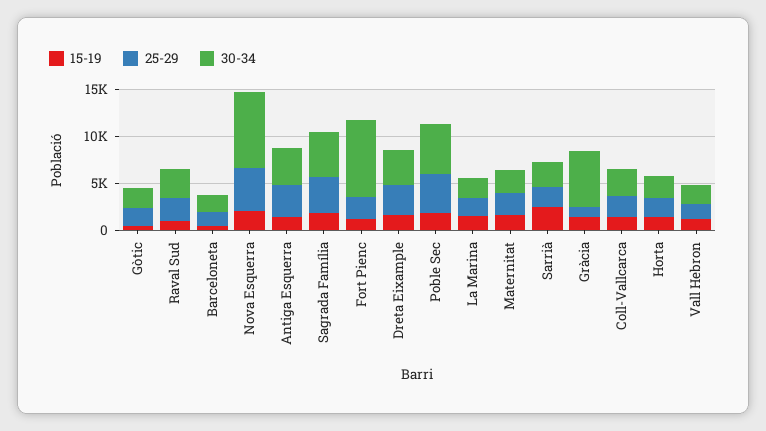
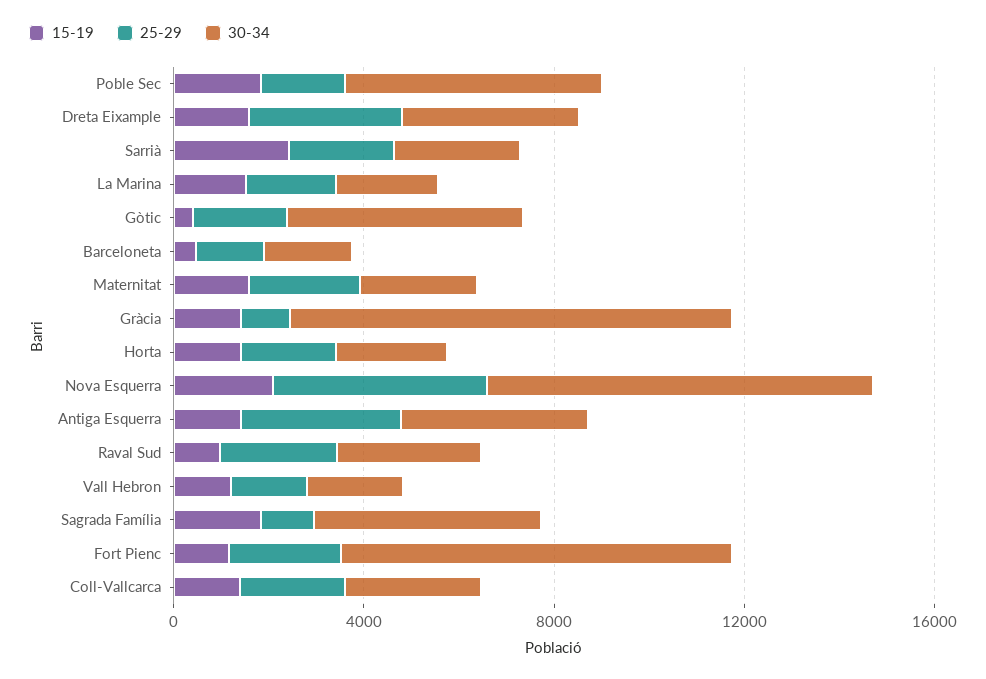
  {
    "15-19": {
      "Gòtic": 0,
      "Raval Sud": 1000,
      "Barceloneta": 0,
      "Nova Esquerra": 2000,
      "Antiga Esquerra": 1000,
      "Sagrada Família": 2000,
      "Fort Pienc": 1000,
      "Dreta Eixample": 2000,
      "Poble Sec": 2000,
      "La Marina": 2000,
      "Maternitat": 2000,
      "Sarrià": 2000,
      "Gràcia": 1000,
      "Coll-Vallcarca": 1000,
      "Horta": 1000,
      "Vall Hebron": 1000
    },
    "25-29": {
      "Gòtic": 2000,
      "Raval Sud": 2000,
      "Barceloneta": 1000,
      "Nova Esquerra": 5000,
      "Antiga Esquerra": 3000,
-     "Sagrada Família": 4000,
+     "Sagrada Família": 1000,
      "Fort Pienc": 2000,
      "Dreta Eixample": 3000,
-     "Poble Sec": 4000,
+     "Poble Sec": 2000,
      "La Marina": 2000,
      "Maternitat": 2000,
      "Sarrià": 2000,
      "Gràcia": 1000,
      "Coll-Vallcarca": 2000,
      "Horta": 2000,
      "Vall Hebron": 2000
    },
    "30-34": {
-     "Gòtic": 2000,
+     "Gòtic": 5000,
      "Raval Sud": 3000,
      "Barceloneta": 2000,
      "Nova Esquerra": 8000,
      "Antiga Esquerra": 4000,
      "Sagrada Família": 5000,
      "Fort Pienc": 8000,
      "Dreta Eixample": 4000,
      "Poble Sec": 5000,
      "La Marina": 2000,
      "Maternitat": 2000,
      "Sarrià": 3000,
-     "Gràcia": 6000,
+     "Gràcia": 9000,
      "Coll-Vallcarca": 3000,
      "Horta": 2000,
      "Vall Hebron": 2000
    }
  }

